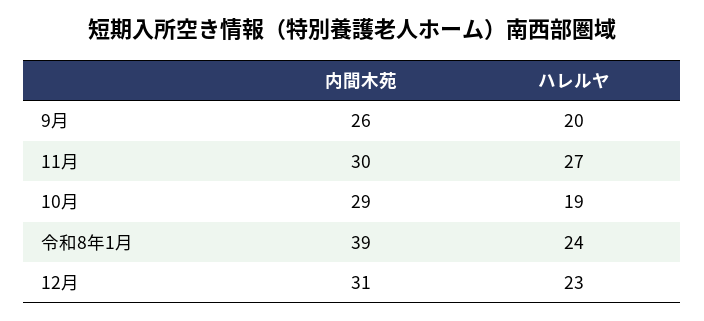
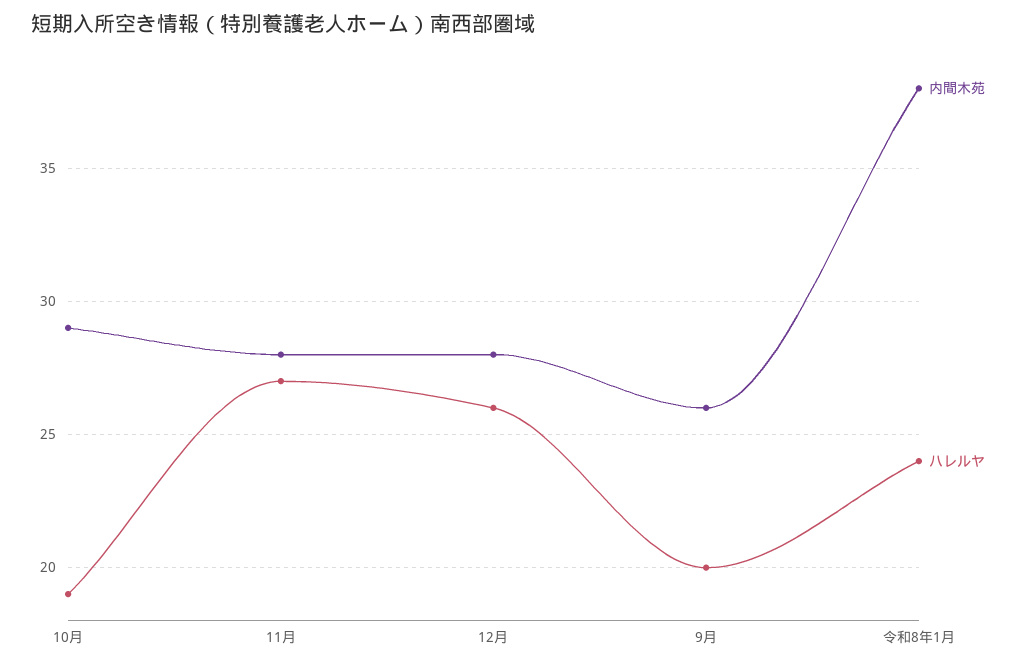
  {
    "内間木苑": {
      "9月": 26,
-     "11月": 30,
+     "11月": 28,
      "10月": 29,
-     "令和8年1月": 39,
+     "令和8年1月": 38,
-     "12月": 31
+     "12月": 28
    },
    "ハレルヤ": {
      "9月": 20,
      "11月": 27,
      "10月": 19,
      "令和8年1月": 24,
-     "12月": 23
+     "12月": 26
    }
  }

